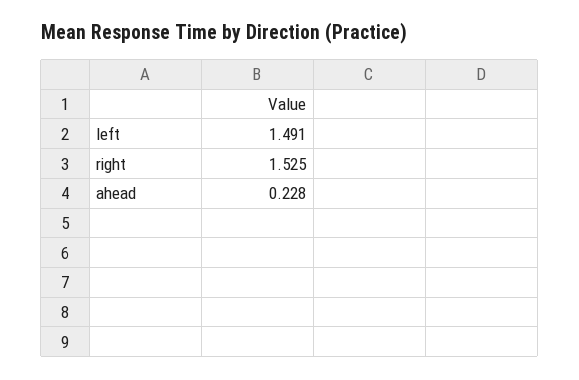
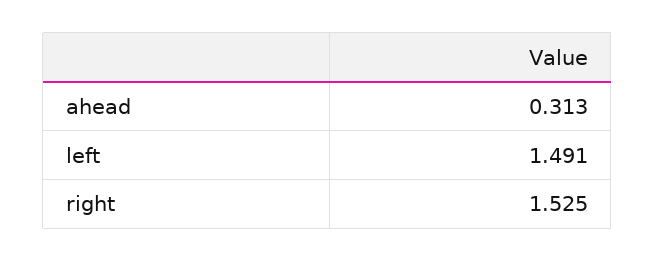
  {
    "left": 1.491,
    "right": 1.525,
-   "ahead": 0.228
+   "ahead": 0.313
  }

